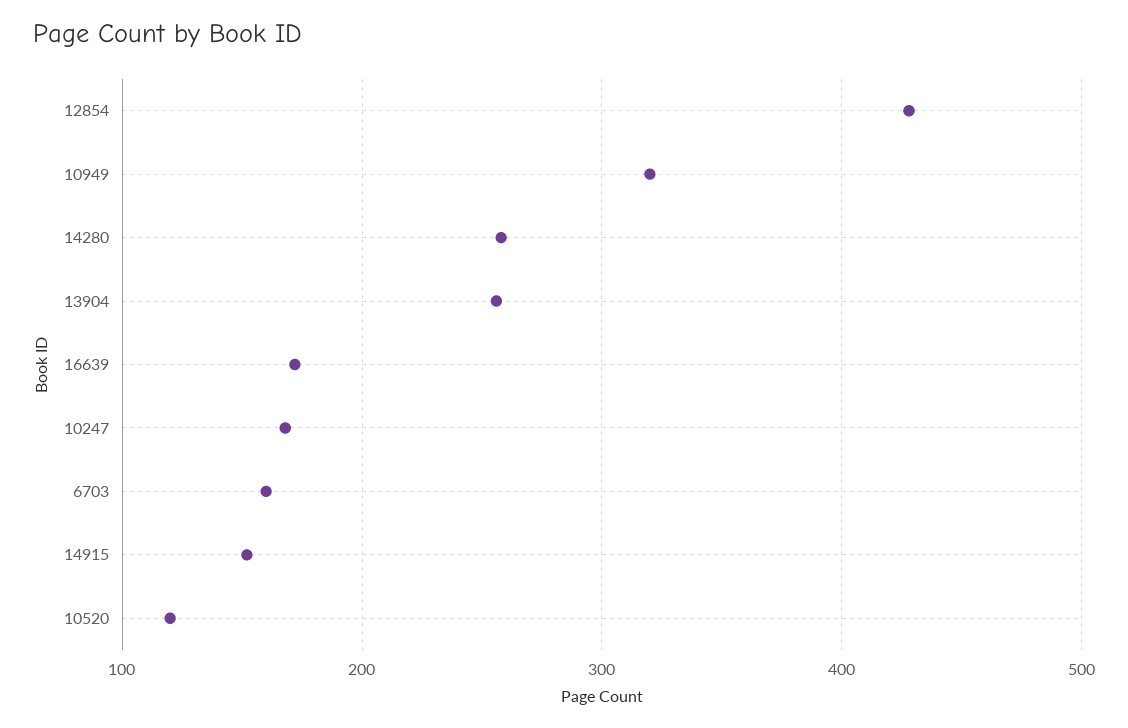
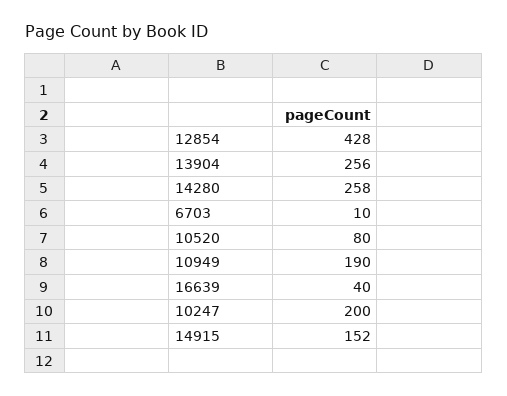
  {
    "12854": 428,
-   "10949": 320,
+   "10949": 190,
    "14280": 258,
    "13904": 256,
-   "16639": 170,
+   "16639": 40,
-   "10247": 170,
+   "10247": 200,
-   "6703": 160,
+   "6703": 10,
    "14915": 152,
-   "10520": 120
+   "10520": 80
  }

